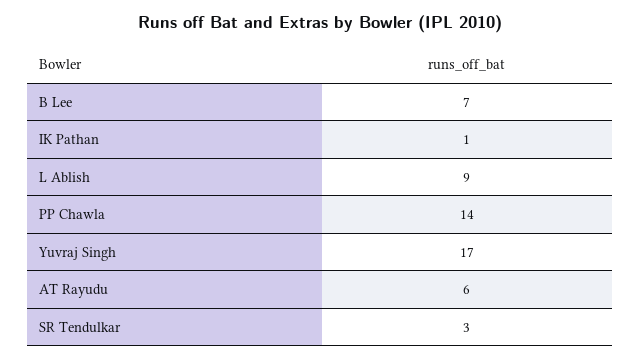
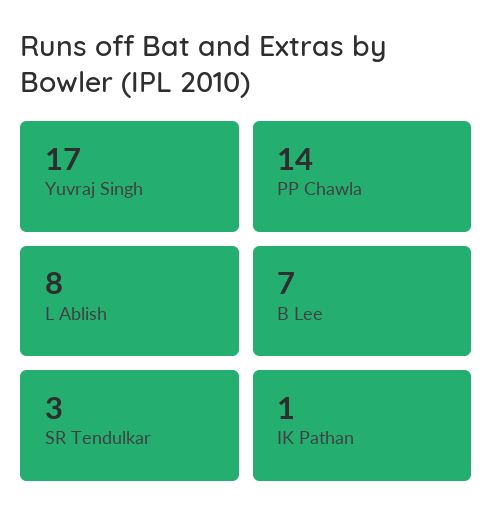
  {
    "B Lee": 7,
    "IK Pathan": 1,
-   "L Ablish": 9,
+   "L Ablish": 8,
    "PP Chawla": 14,
    "Yuvraj Singh": 17,
-   "AT Rayudu": 6,
    "SR Tendulkar": 3
  }

